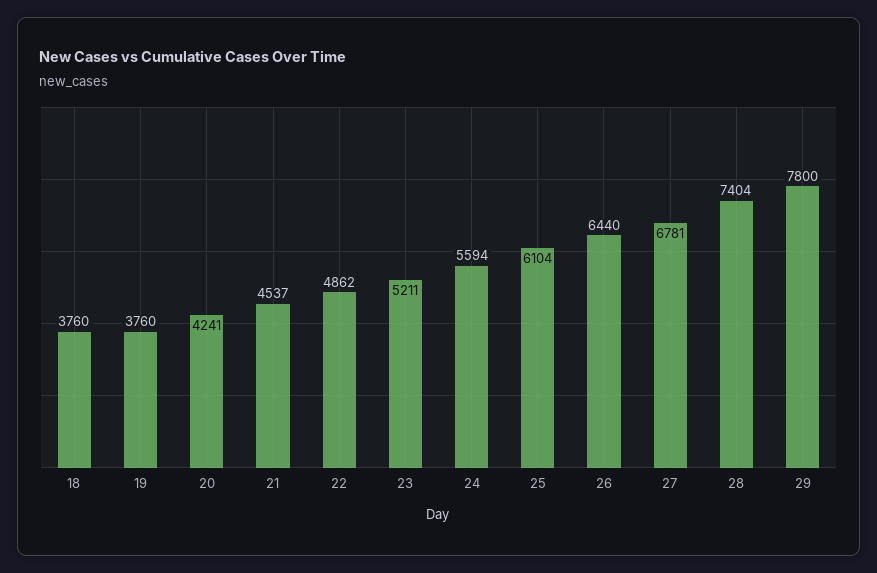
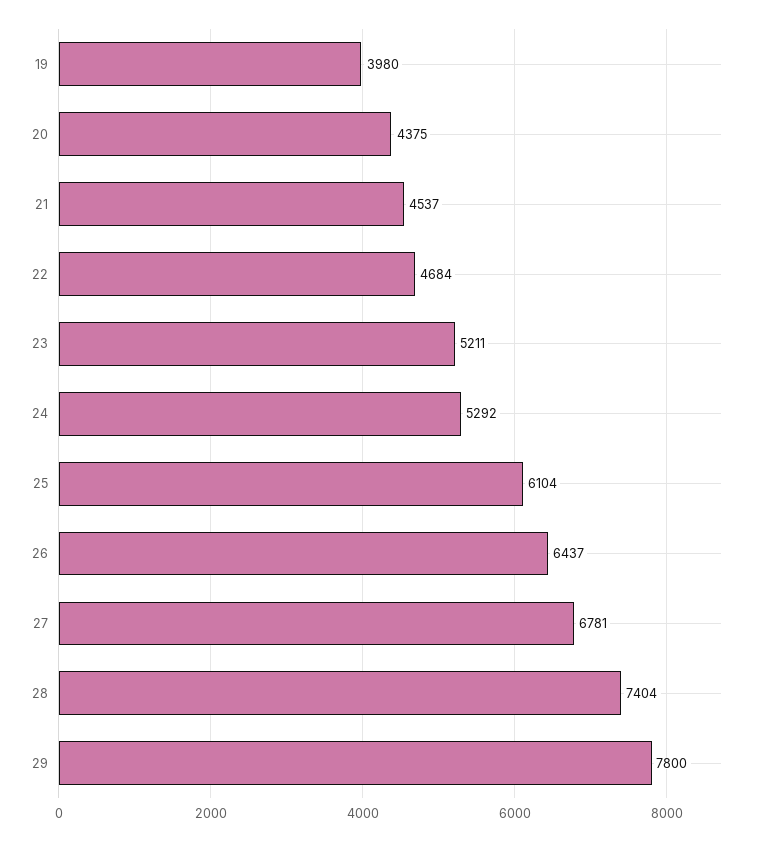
  {
-   "18": 3760,
-   "19": 3760,
+   "19": 3980,
-   "20": 4241,
+   "20": 4375,
    "21": 4537,
-   "22": 4862,
+   "22": 4684,
    "23": 5211,
-   "24": 5594,
+   "24": 5292,
    "25": 6104,
-   "26": 6440,
+   "26": 6437,
    "27": 6781,
    "28": 7404,
    "29": 7800
  }

